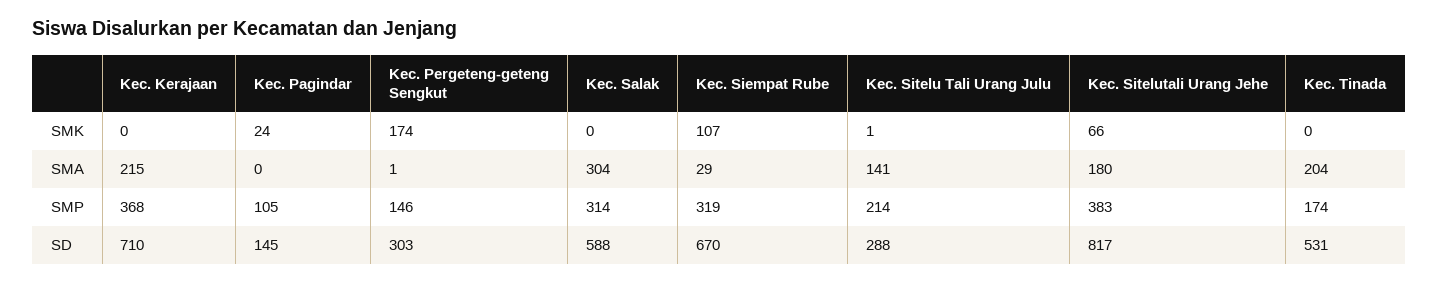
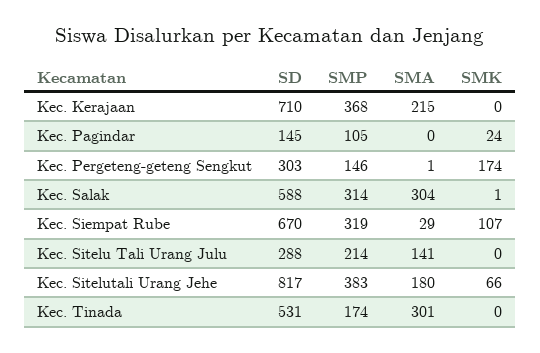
  {
    "Kec. Kerajaan": {
      "SMK": 0,
      "SMA": 215,
      "SMP": 368,
      "SD": 710
    },
    "Kec. Pagindar": {
      "SMK": 24,
      "SMA": 0,
      "SMP": 105,
      "SD": 145
    },
    "Kec. Pergeteng-geteng Sengkut": {
      "SMK": 174,
      "SMA": 1,
      "SMP": 146,
      "SD": 303
    },
    "Kec. Salak": {
-     "SMK": 0,
+     "SMK": 1,
      "SMA": 304,
      "SMP": 314,
      "SD": 588
    },
    "Kec. Siempat Rube": {
      "SMK": 107,
      "SMA": 29,
      "SMP": 319,
      "SD": 670
    },
    "Kec. Sitelu Tali Urang Julu": {
-     "SMK": 1,
+     "SMK": 0,
      "SMA": 141,
      "SMP": 214,
      "SD": 288
    },
    "Kec. Sitelutali Urang Jehe": {
      "SMK": 66,
      "SMA": 180,
      "SMP": 383,
      "SD": 817
    },
    "Kec. Tinada": {
      "SMK": 0,
-     "SMA": 204,
+     "SMA": 301,
      "SMP": 174,
      "SD": 531
    }
  }

